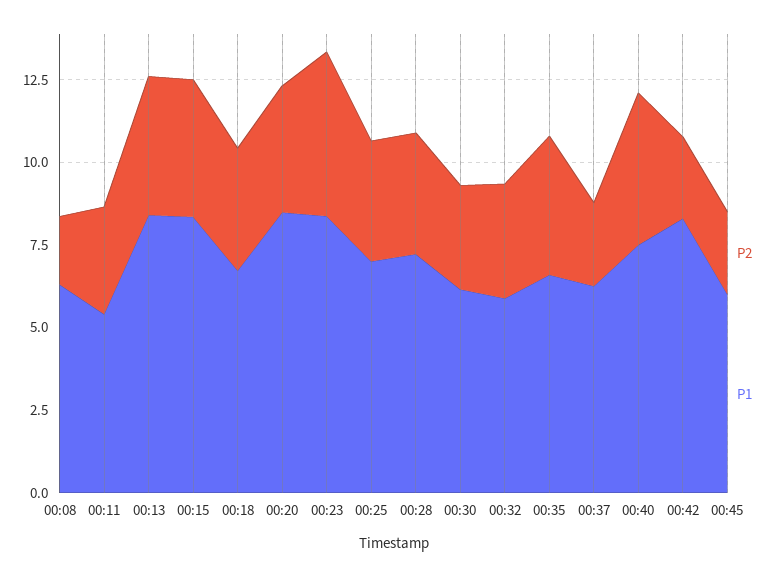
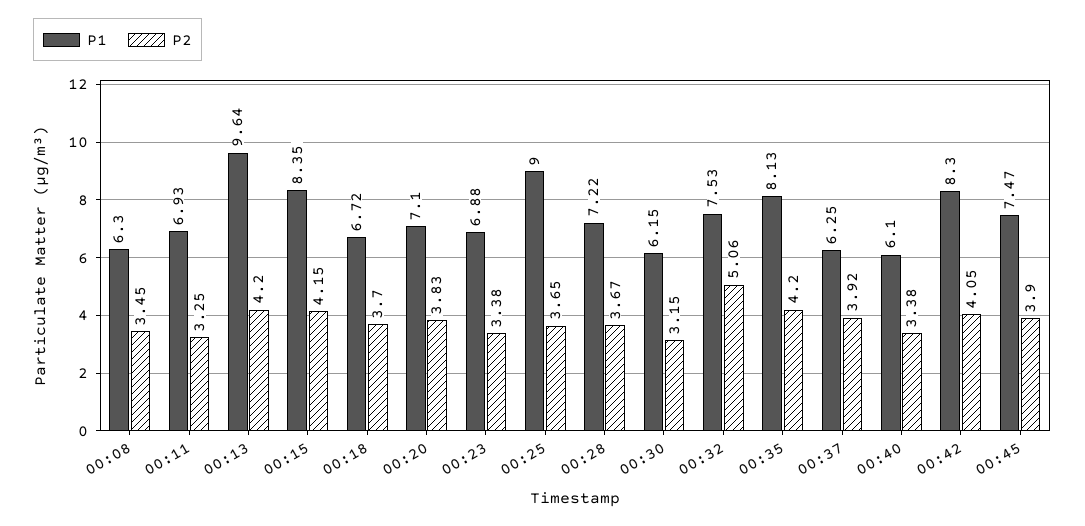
  {
    "P2": {
-     "00:08": 2,
+     "00:08": 3.45,
      "00:11": 3.25,
      "00:13": 4.2,
      "00:15": 4.15,
      "00:18": 3.7,
      "00:20": 3.83,
-     "00:23": 5,
+     "00:23": 3.38,
      "00:25": 3.65,
      "00:28": 3.67,
      "00:30": 3.15,
-     "00:32": 3.5,
+     "00:32": 5.06,
      "00:35": 4.2,
-     "00:37": 2.5,
+     "00:37": 3.92,
-     "00:40": 4.5,
+     "00:40": 3.38,
-     "00:42": 2.5,
+     "00:42": 4.05,
-     "00:45": 2.5
+     "00:45": 3.9
    },
    "P1": {
      "00:08": 6.3,
-     "00:11": 5.5,
+     "00:11": 6.93,
-     "00:13": 8.5,
+     "00:13": 9.64,
      "00:15": 8.35,
      "00:18": 6.72,
-     "00:20": 8.5,
+     "00:20": 7.1,
-     "00:23": 8.5,
+     "00:23": 6.88,
-     "00:25": 7,
+     "00:25": 9,
      "00:28": 7.22,
      "00:30": 6.15,
-     "00:32": 6,
+     "00:32": 7.53,
-     "00:35": 6.5,
+     "00:35": 8.13,
      "00:37": 6.25,
-     "00:40": 7.5,
+     "00:40": 6.1,
      "00:42": 8.3,
-     "00:45": 6
+     "00:45": 7.47
    }
  }

